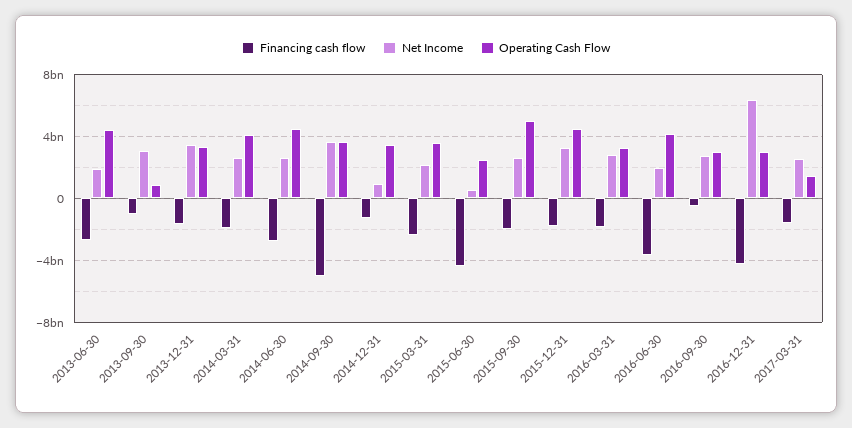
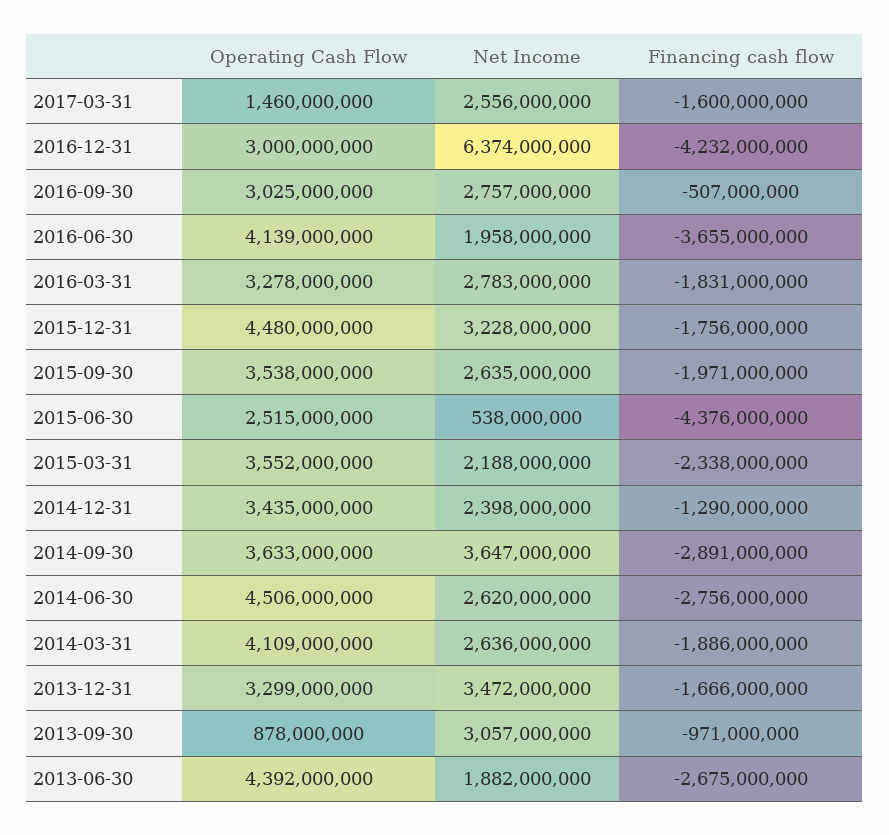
  {
    "Financing cash flow": {
      "2013-06-30": -2675000000,
      "2013-09-30": -971000000,
      "2013-12-31": -1666000000,
      "2014-03-31": -1886000000,
      "2014-06-30": -2756000000,
-     "2014-09-30": -5000000000,
+     "2014-09-30": -2891000000,
      "2014-12-31": -1290000000,
      "2015-03-31": -2338000000,
      "2015-06-30": -4376000000,
      "2015-09-30": -1971000000,
      "2015-12-31": -1756000000,
      "2016-03-31": -1831000000,
      "2016-06-30": -3655000000,
      "2016-09-30": -507000000,
      "2016-12-31": -4232000000,
      "2017-03-31": -1600000000
    },
    "Net Income": {
      "2013-06-30": 1882000000,
      "2013-09-30": 3057000000,
      "2013-12-31": 3472000000,
      "2014-03-31": 2636000000,
      "2014-06-30": 2620000000,
      "2014-09-30": 3647000000,
-     "2014-12-31": 1000000000,
+     "2014-12-31": 2398000000,
      "2015-03-31": 2188000000,
      "2015-06-30": 538000000,
      "2015-09-30": 2635000000,
      "2015-12-31": 3228000000,
      "2016-03-31": 2783000000,
      "2016-06-30": 1958000000,
      "2016-09-30": 2757000000,
      "2016-12-31": 6374000000,
      "2017-03-31": 2556000000
    },
    "Operating Cash Flow": {
      "2013-06-30": 4392000000,
      "2013-09-30": 878000000,
      "2013-12-31": 3299000000,
      "2014-03-31": 4109000000,
      "2014-06-30": 4506000000,
      "2014-09-30": 3633000000,
      "2014-12-31": 3435000000,
      "2015-03-31": 3552000000,
      "2015-06-30": 2515000000,
-     "2015-09-30": 5000000000,
+     "2015-09-30": 3538000000,
      "2015-12-31": 4480000000,
      "2016-03-31": 3278000000,
      "2016-06-30": 4139000000,
      "2016-09-30": 3025000000,
      "2016-12-31": 3000000000,
      "2017-03-31": 1460000000
    }
  }

